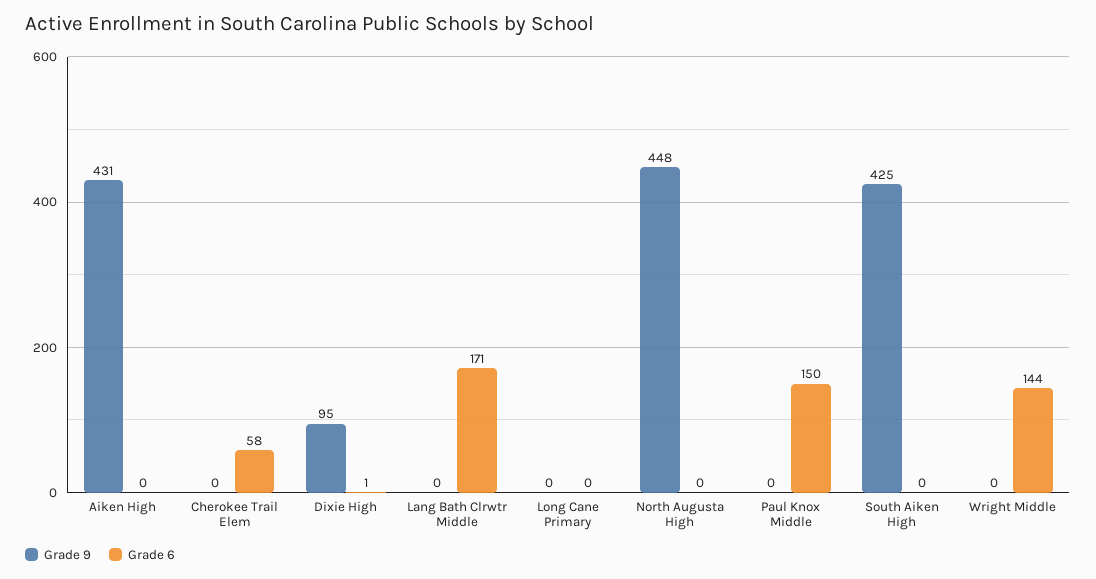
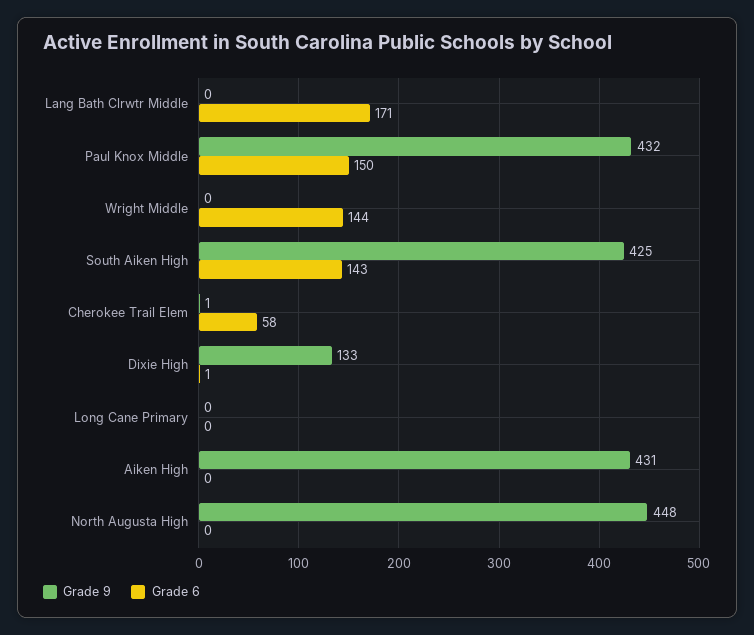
  {
    "Grade 9": {
      "Aiken High": 431,
-     "Cherokee Trail Elem": 0,
+     "Cherokee Trail Elem": 1,
-     "Dixie High": 95,
+     "Dixie High": 133,
      "Lang Bath Clrwtr Middle": 0,
      "Long Cane Primary": 0,
      "North Augusta High": 448,
-     "Paul Knox Middle": 0,
+     "Paul Knox Middle": 432,
      "South Aiken High": 425,
      "Wright Middle": 0
    },
    "Grade 6": {
      "Aiken High": 0,
      "Cherokee Trail Elem": 58,
      "Dixie High": 1,
      "Lang Bath Clrwtr Middle": 171,
      "Long Cane Primary": 0,
      "North Augusta High": 0,
      "Paul Knox Middle": 150,
-     "South Aiken High": 0,
+     "South Aiken High": 143,
      "Wright Middle": 144
    }
  }

